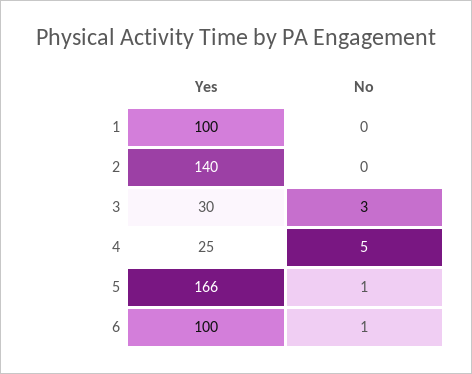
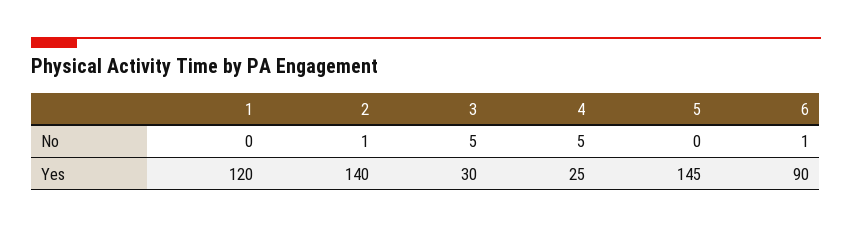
  {
    "Yes": {
-     "1": 100,
+     "1": 120,
      "2": 140,
      "3": 30,
      "4": 25,
-     "5": 166,
+     "5": 145,
-     "6": 100
+     "6": 90
    },
    "No": {
      "1": 0,
-     "2": 0,
+     "2": 1,
-     "3": 3,
+     "3": 5,
      "4": 5,
-     "5": 1,
+     "5": 0,
      "6": 1
    }
  }

